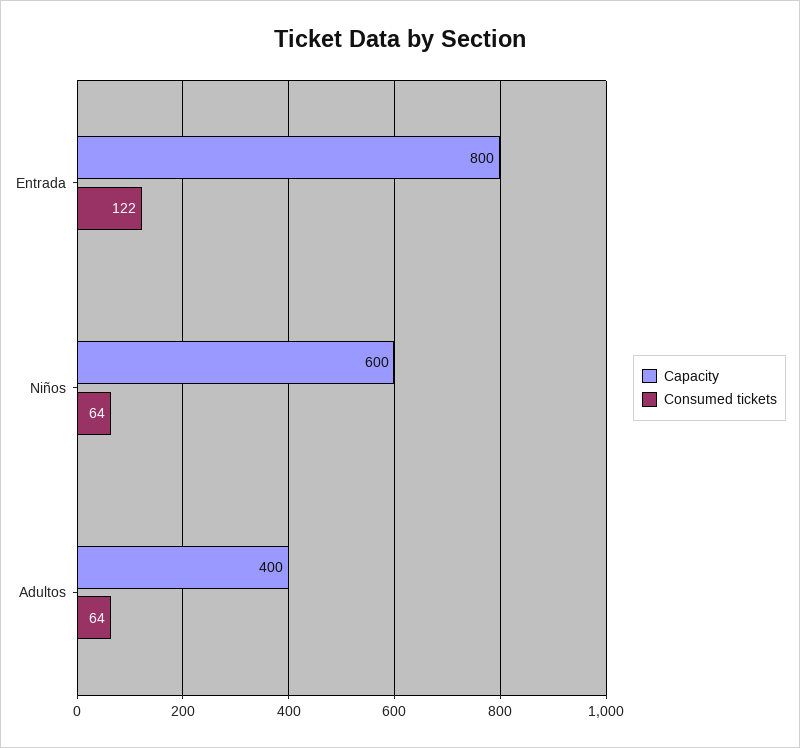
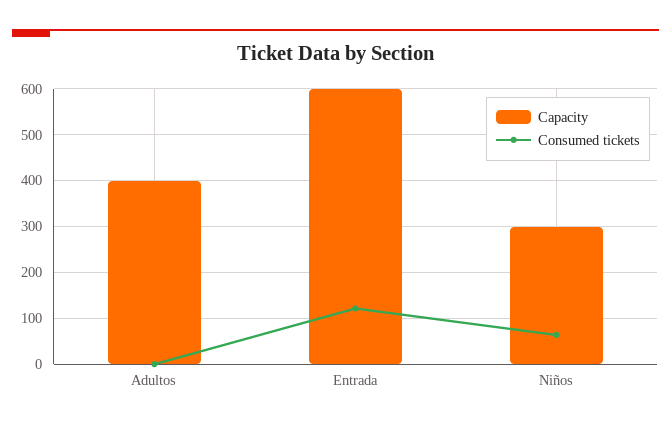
  {
    "Capacity": {
-     "Entrada": 800,
+     "Entrada": 600,
-     "Niños": 600,
+     "Niños": 300,
      "Adultos": 400
    },
    "Consumed tickets": {
      "Entrada": 122,
      "Niños": 64,
-     "Adultos": 64
+     "Adultos": 0
    }
  }

